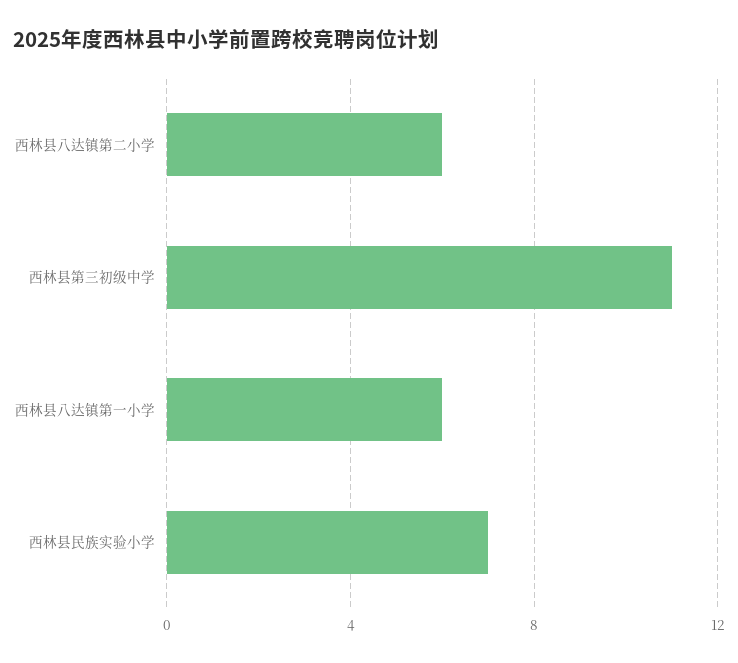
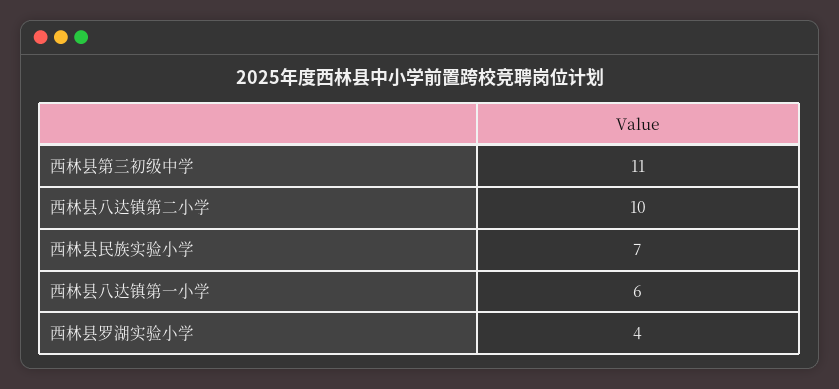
  {
-   "西林县八达镇第二小学": 6,
+   "西林县八达镇第二小学": 10,
    "西林县第三初级中学": 11,
    "西林县八达镇第一小学": 6,
-   "西林县民族实验小学": 7
+   "西林县民族实验小学": 7,
+   "西林县罗湖实验小学": 4
  }

